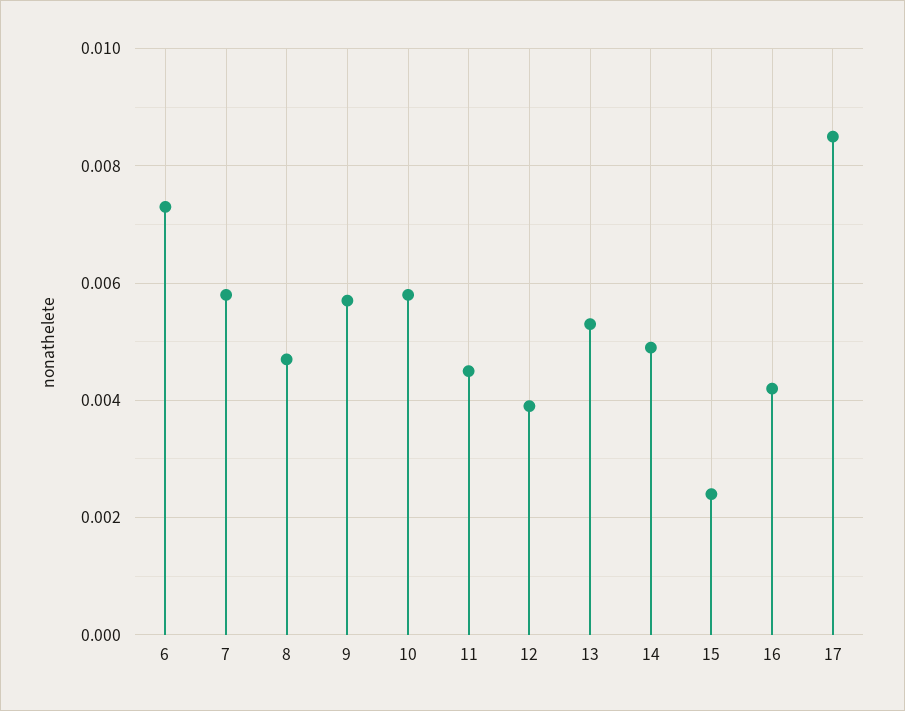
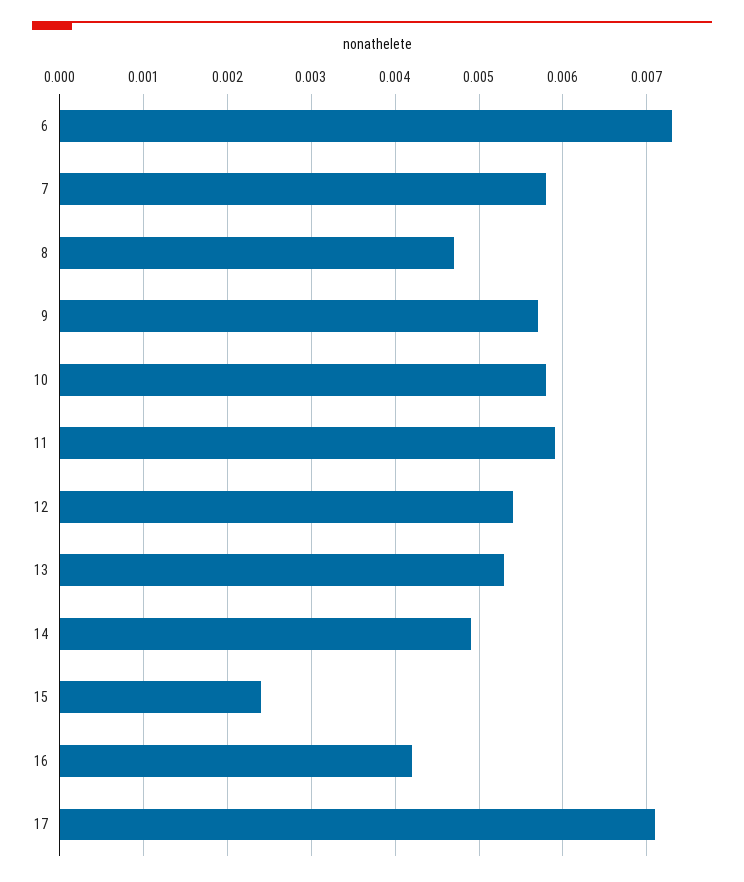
  {
    "6": 0.0073,
    "7": 0.0058,
    "8": 0.0047,
    "9": 0.0057,
    "10": 0.0058,
-   "11": 0.0045,
+   "11": 0.0059,
-   "12": 0.004,
+   "12": 0.0054,
    "13": 0.0053,
    "14": 0.0049,
    "15": 0.0024,
    "16": 0.0042,
-   "17": 0.0085
+   "17": 0.0071
  }

